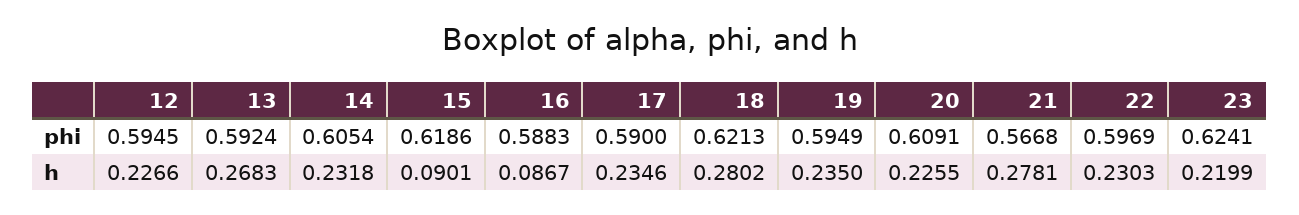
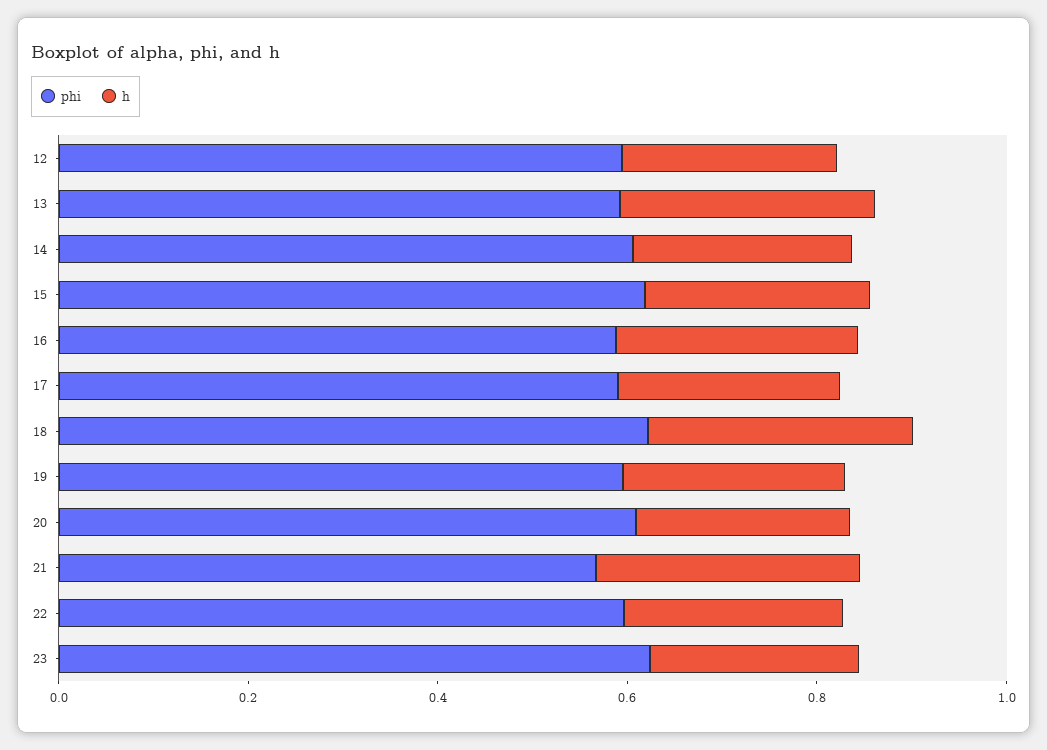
  {
    "phi": {
      "12": 0.5945,
      "13": 0.5924,
      "14": 0.6054,
      "15": 0.6186,
      "16": 0.5883,
      "17": 0.59,
      "18": 0.6213,
      "19": 0.5949,
      "20": 0.6091,
      "21": 0.5668,
      "22": 0.5969,
      "23": 0.6241
    },
    "h": {
      "12": 0.2266,
      "13": 0.2683,
      "14": 0.2318,
-     "15": 0.0901,
+     "15": 0.25,
-     "16": 0.0867,
+     "16": 0.25,
      "17": 0.2346,
      "18": 0.2802,
      "19": 0.235,
      "20": 0.2255,
      "21": 0.2781,
      "22": 0.2303,
      "23": 0.2199
    }
  }

